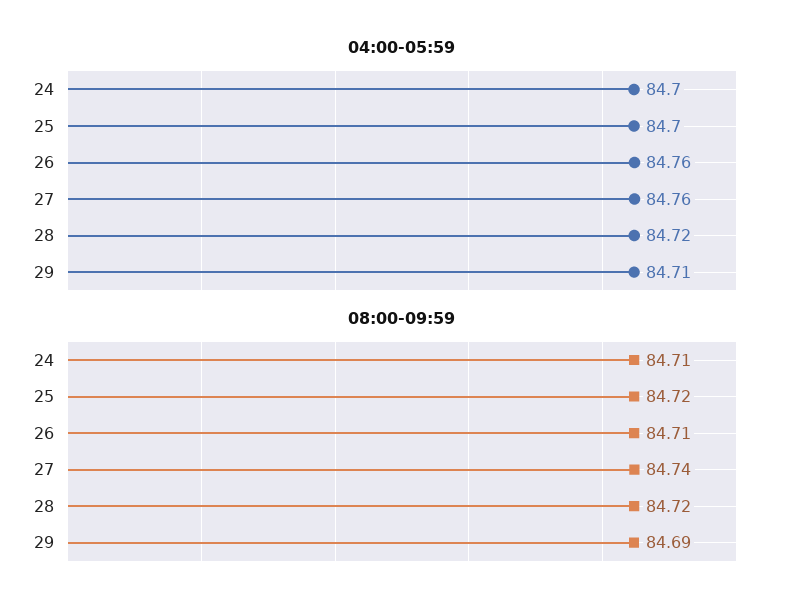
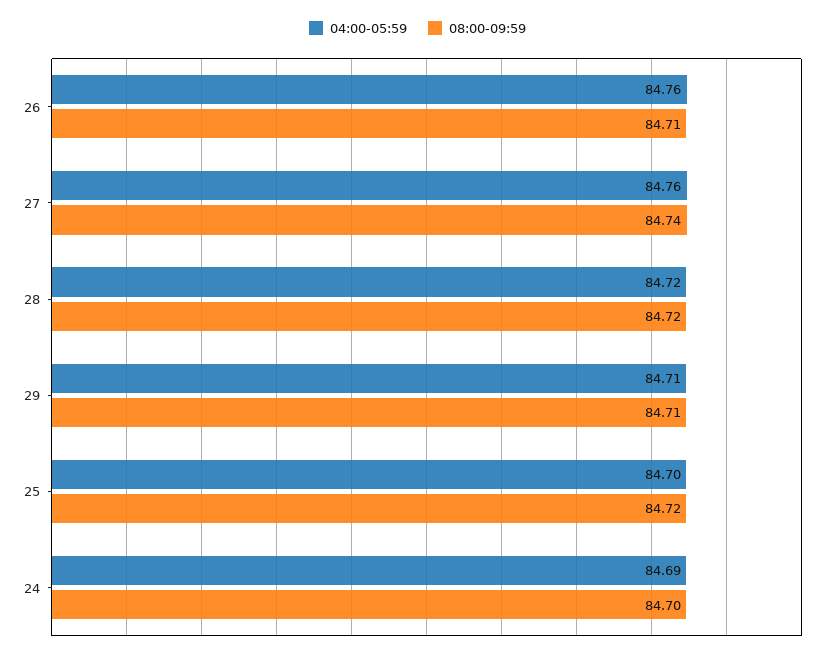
  {
    "04:00-05:59": {
-     "24": 84.7,
+     "24": 84.69,
      "25": 84.7,
      "26": 84.76,
      "27": 84.76,
      "28": 84.72,
      "29": 84.71
    },
    "08:00-09:59": {
-     "24": 84.71,
+     "24": 84.7,
      "25": 84.72,
      "26": 84.71,
      "27": 84.74,
      "28": 84.72,
-     "29": 84.69
+     "29": 84.71
    }
  }

